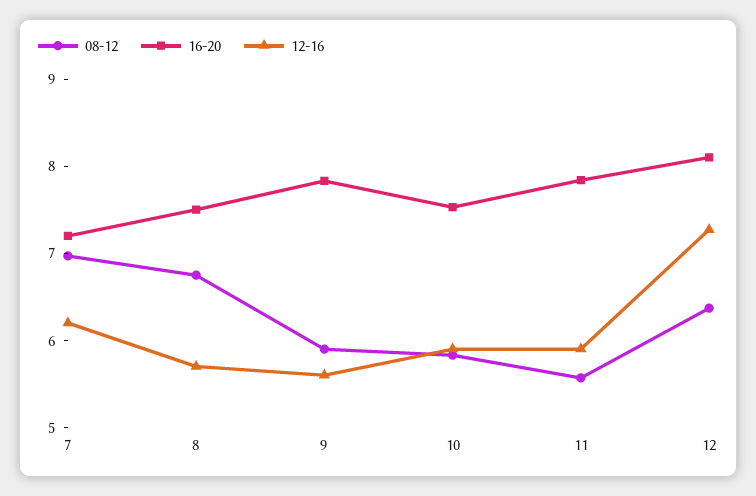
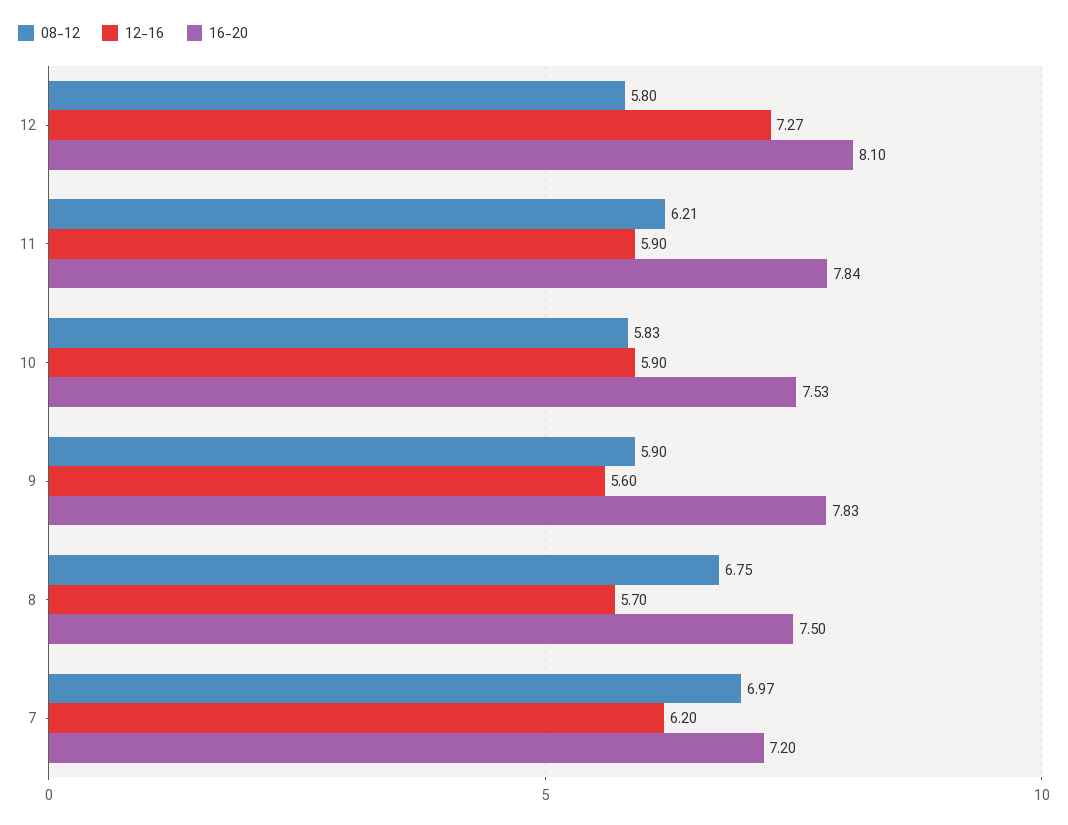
  {
    "08-12": {
      "7": 6.97,
      "8": 6.75,
      "9": 5.9,
      "10": 5.83,
-     "11": 5.6,
+     "11": 6.21,
-     "12": 6.4
+     "12": 5.8
    },
    "16-20": {
      "7": 7.2,
      "8": 7.5,
      "9": 7.83,
      "10": 7.53,
      "11": 7.84,
      "12": 8.1
    },
    "12-16": {
      "7": 6.2,
      "8": 5.7,
      "9": 5.6,
      "10": 5.9,
      "11": 5.9,
      "12": 7.27
    }
  }

